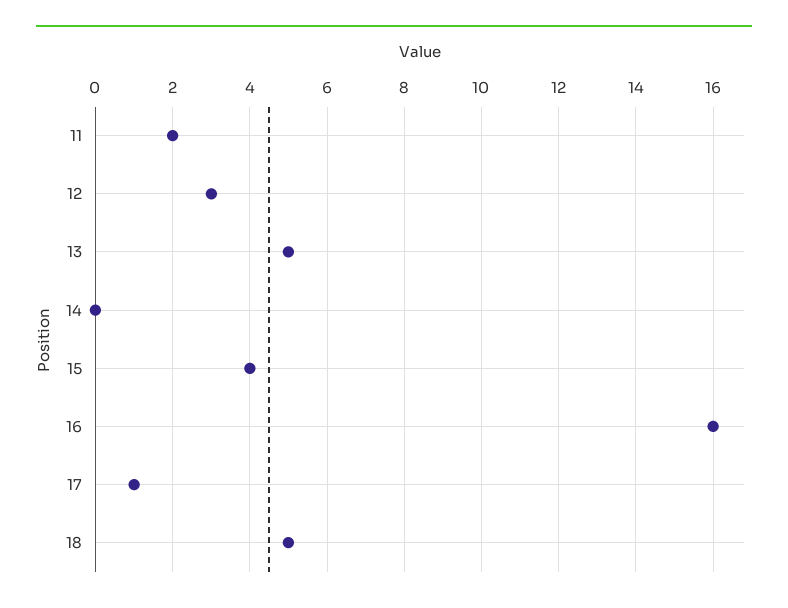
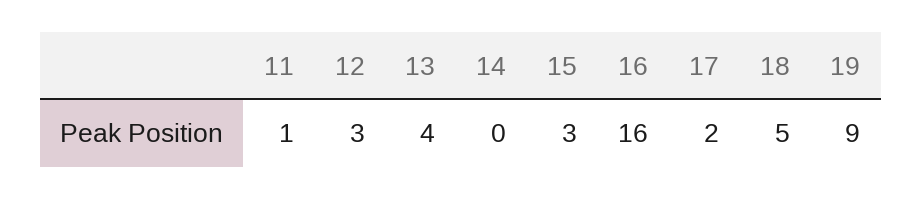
  {
-   "11": 2,
+   "11": 1,
    "12": 3,
-   "13": 5,
+   "13": 4,
    "14": 0,
-   "15": 4,
+   "15": 3,
    "16": 16,
-   "17": 1,
+   "17": 2,
-   "18": 5
+   "18": 5,
+   "19": 9
  }

